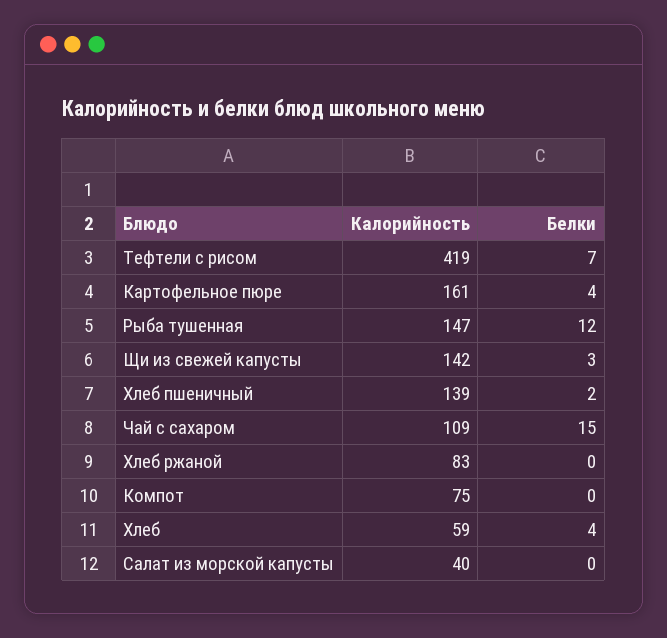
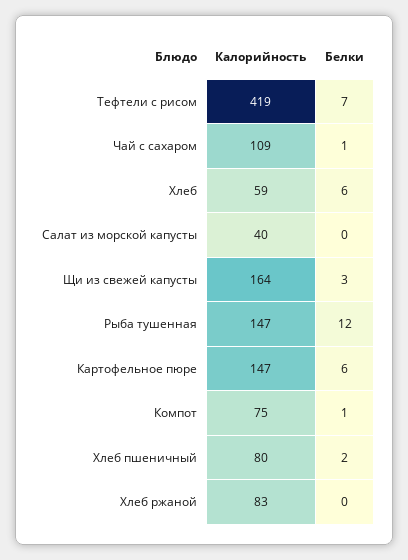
  {
    "Калорийность": {
      "Тефтели с рисом": 419,
-     "Картофельное пюре": 161,
+     "Картофельное пюре": 147,
      "Рыба тушенная": 147,
-     "Щи из свежей капусты": 142,
+     "Щи из свежей капусты": 164,
-     "Хлеб пшеничный": 139,
+     "Хлеб пшеничный": 80,
      "Чай с сахаром": 109,
      "Хлеб ржаной": 83,
      "Компот": 75,
      "Хлеб": 59,
      "Салат из морской капусты": 40
    },
    "Белки": {
      "Тефтели с рисом": 7,
-     "Картофельное пюре": 4,
+     "Картофельное пюре": 6,
      "Рыба тушенная": 12,
      "Щи из свежей капусты": 3,
      "Хлеб пшеничный": 2,
-     "Чай с сахаром": 15,
+     "Чай с сахаром": 1,
      "Хлеб ржаной": 0,
-     "Компот": 0,
+     "Компот": 1,
-     "Хлеб": 4,
+     "Хлеб": 6,
      "Салат из морской капусты": 0
    }
  }

